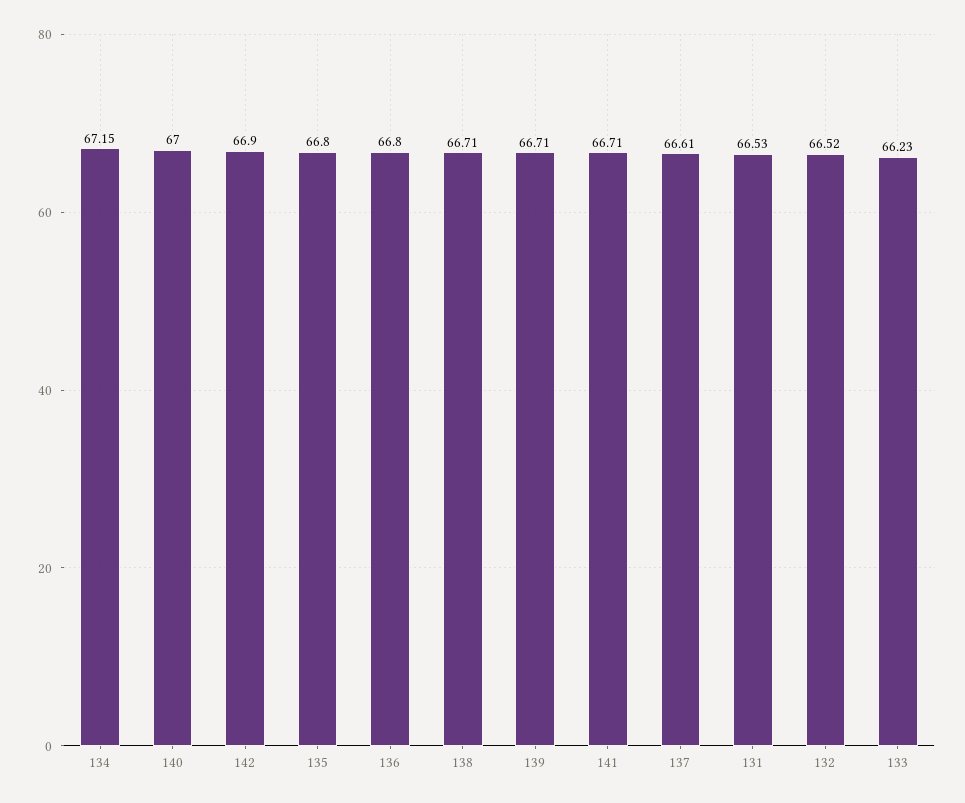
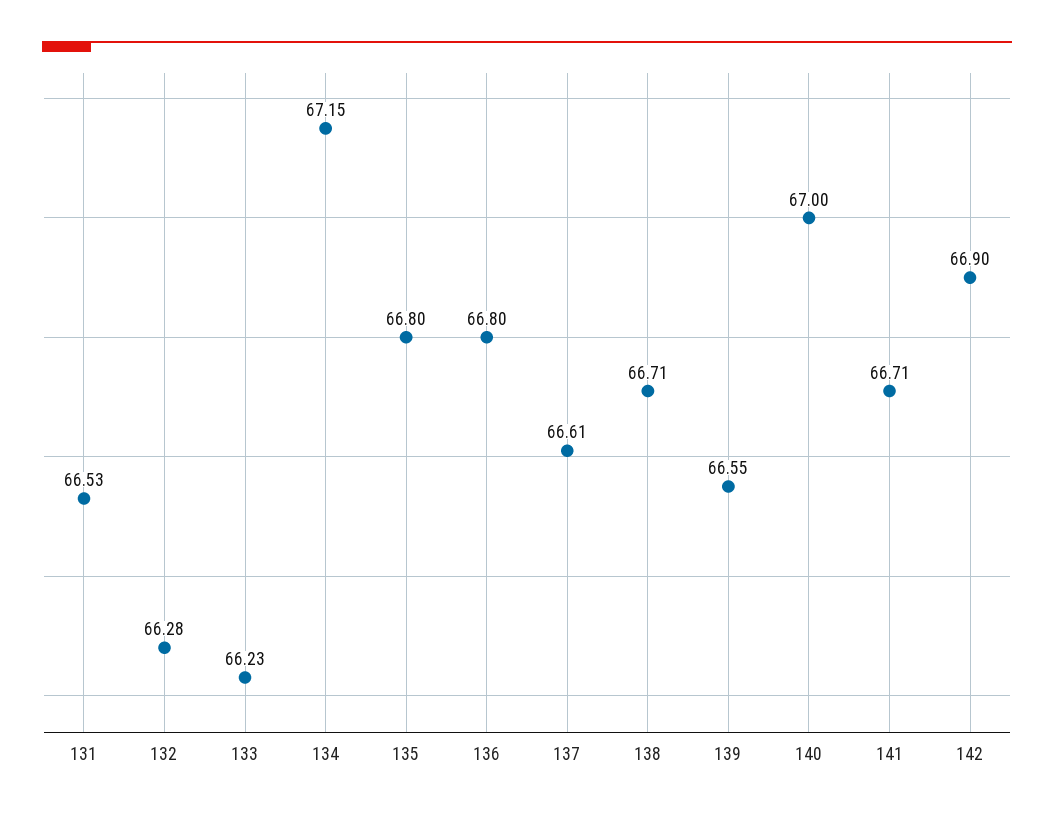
  {
    "134": 67.15,
    "140": 67,
    "142": 66.9,
    "135": 66.8,
    "136": 66.8,
    "138": 66.71,
-   "139": 66.71,
+   "139": 66.55,
    "141": 66.71,
    "137": 66.61,
    "131": 66.53,
-   "132": 66.52,
+   "132": 66.28,
    "133": 66.23
  }

